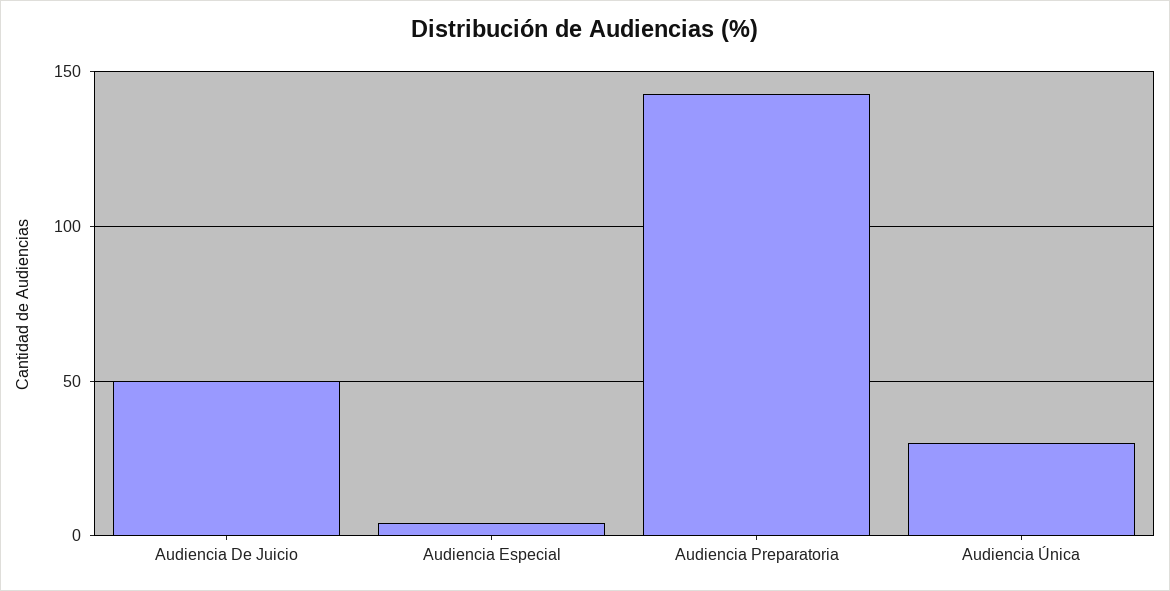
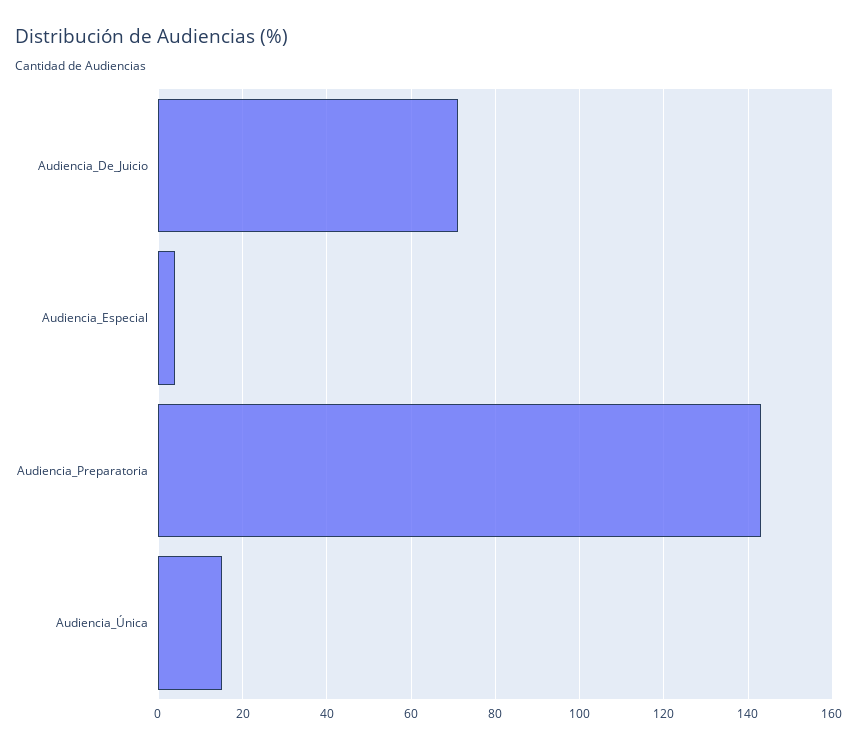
  {
-   "Audiencia De Juicio": 50,
+   "Audiencia De Juicio": 70,
    "Audiencia Especial": 5,
    "Audiencia Preparatoria": 145,
-   "Audiencia Única": 30
+   "Audiencia Única": 15
  }

